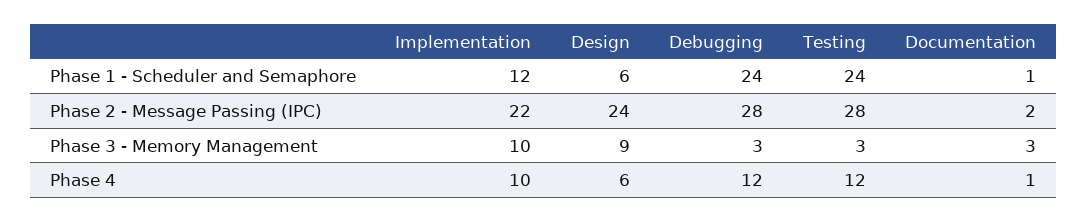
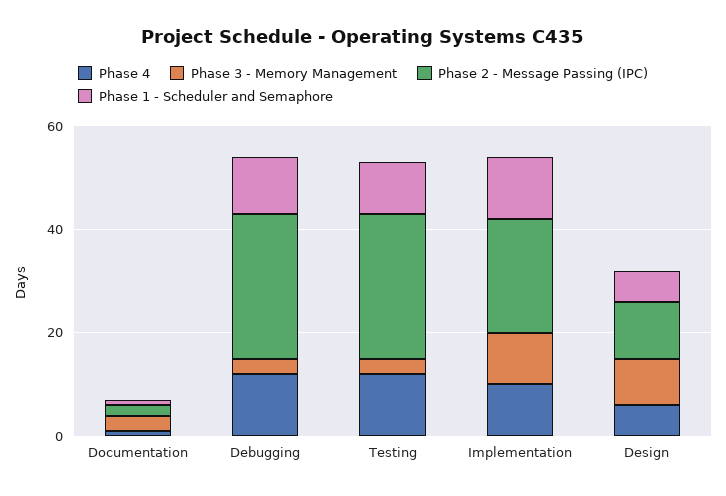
  {
    "Phase 1 - Scheduler and Semaphore": {
      "Implementation": 12,
      "Design": 6,
-     "Debugging": 24,
+     "Debugging": 10,
-     "Testing": 24,
+     "Testing": 10,
      "Documentation": 1
    },
    "Phase 2 - Message Passing (IPC)": {
      "Implementation": 22,
-     "Design": 24,
+     "Design": 10,
      "Debugging": 28,
      "Testing": 28,
      "Documentation": 2
    },
    "Phase 3 - Memory Management": {
      "Implementation": 10,
      "Design": 9,
      "Debugging": 3,
      "Testing": 3,
      "Documentation": 3
    },
    "Phase 4": {
      "Implementation": 10,
      "Design": 6,
      "Debugging": 12,
      "Testing": 12,
      "Documentation": 1
    }
  }

